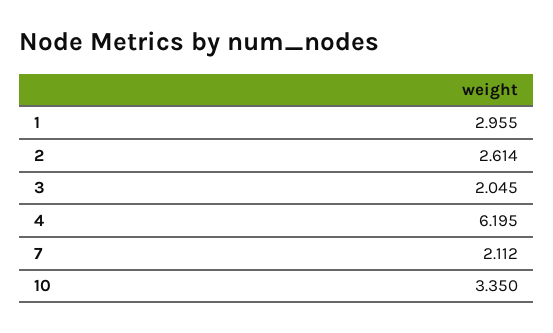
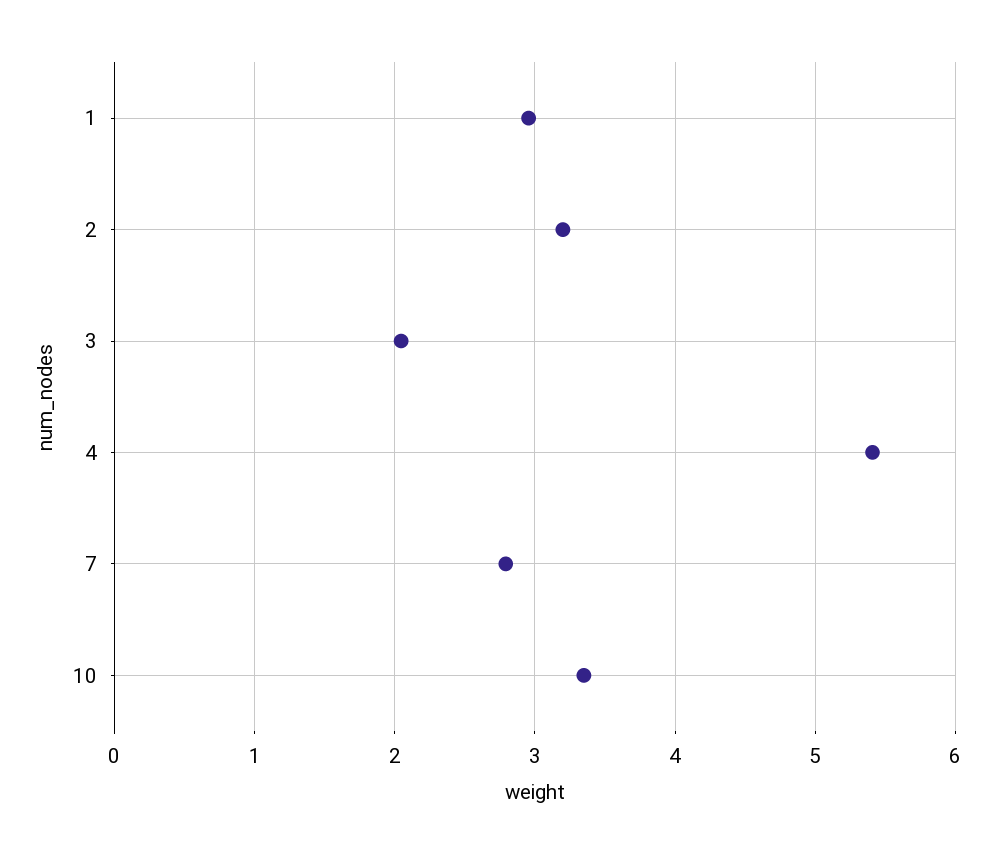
  {
    "1": 2.955,
-   "2": 2.614,
+   "2": 3.2,
    "3": 2.045,
-   "4": 6.195,
+   "4": 5.4,
-   "7": 2.112,
+   "7": 2.8,
    "10": 3.35
  }

